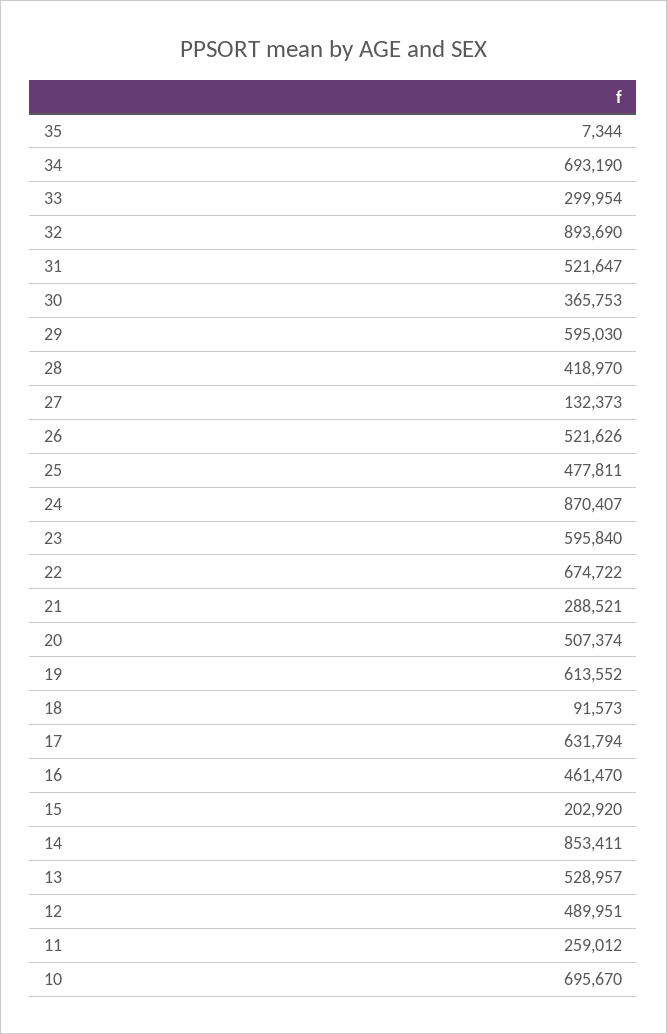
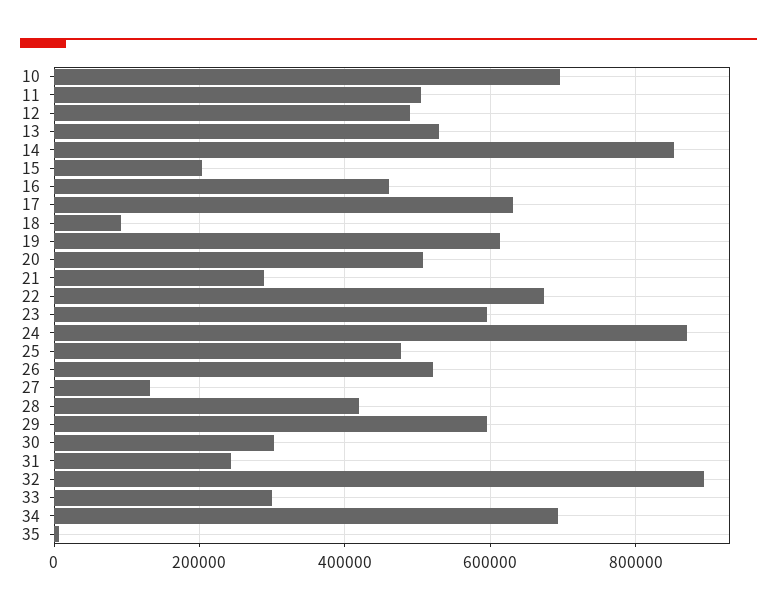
  {
    "35": 7344,
    "34": 693190,
    "33": 299954,
    "32": 893690,
-   "31": 521647,
+   "31": 240000,
-   "30": 365753,
+   "30": 300000,
    "29": 595030,
    "28": 418970,
    "27": 132373,
    "26": 521626,
    "25": 477811,
    "24": 870407,
    "23": 595840,
    "22": 674722,
    "21": 288521,
    "20": 507374,
    "19": 613552,
    "18": 91573,
    "17": 631794,
    "16": 461470,
    "15": 202920,
    "14": 853411,
    "13": 528957,
    "12": 489951,
-   "11": 259012,
+   "11": 500000,
    "10": 695670
  }

